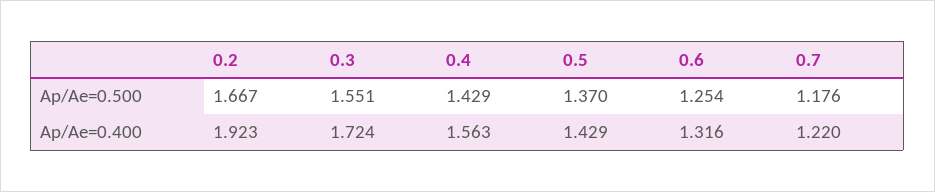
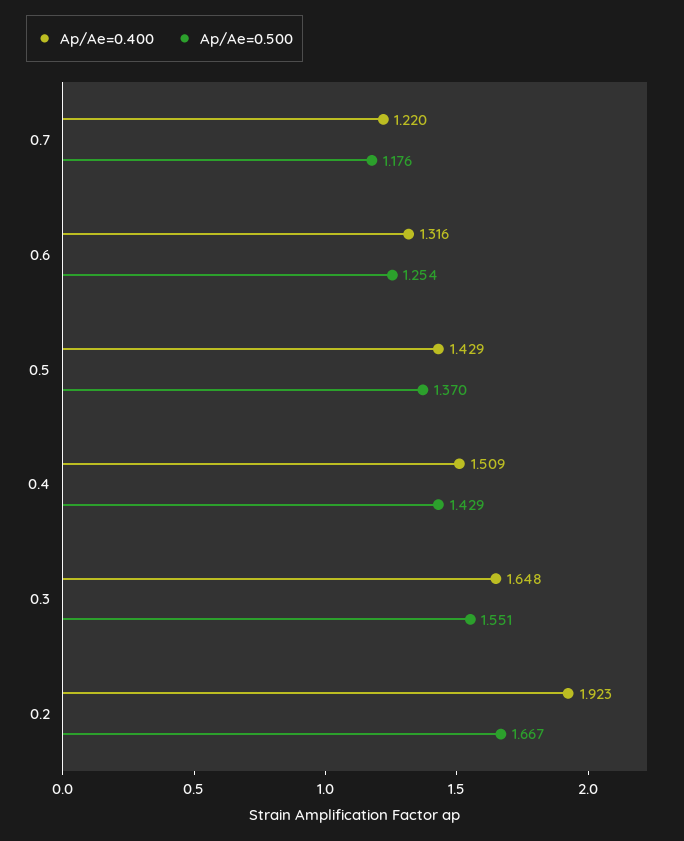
  {
    "Ap/Ae=0.500": {
      "0.2": 1.667,
      "0.3": 1.551,
      "0.4": 1.429,
      "0.5": 1.37,
      "0.6": 1.254,
      "0.7": 1.176
    },
    "Ap/Ae=0.400": {
      "0.2": 1.923,
-     "0.3": 1.724,
+     "0.3": 1.648,
-     "0.4": 1.563,
+     "0.4": 1.509,
      "0.5": 1.429,
      "0.6": 1.316,
      "0.7": 1.22
    }
  }

